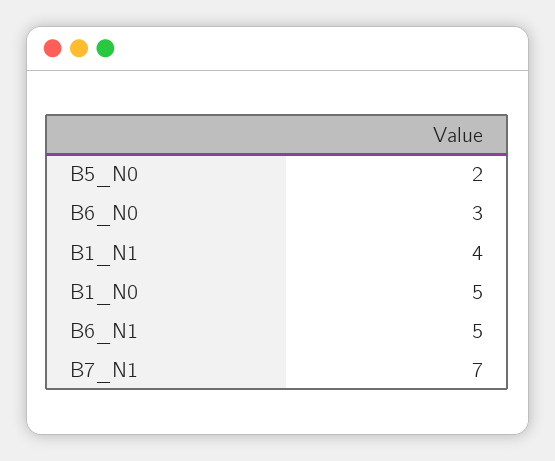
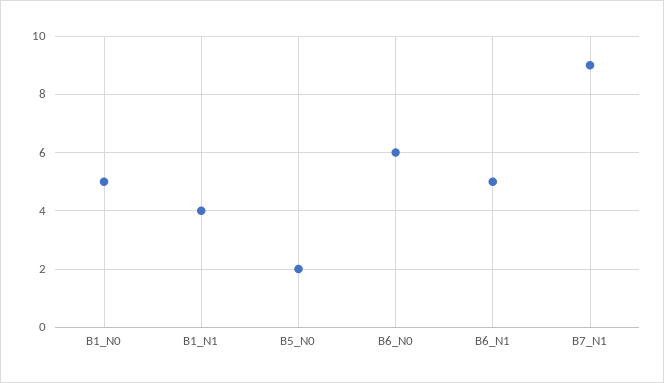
  {
    "B5_N0": 2,
-   "B6_N0": 3,
+   "B6_N0": 6,
    "B1_N1": 4,
    "B1_N0": 5,
    "B6_N1": 5,
-   "B7_N1": 7
+   "B7_N1": 9
  }

